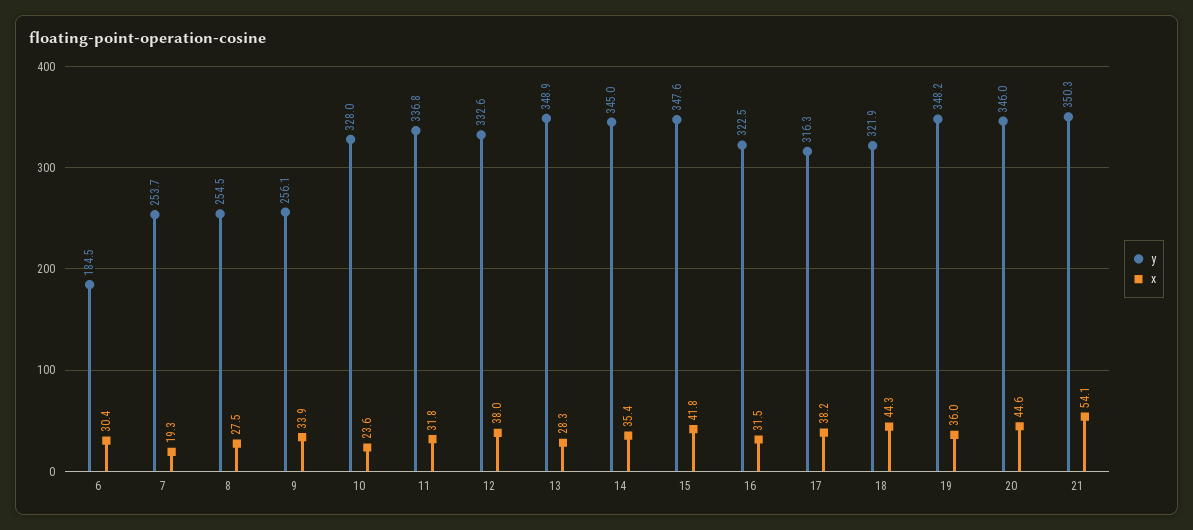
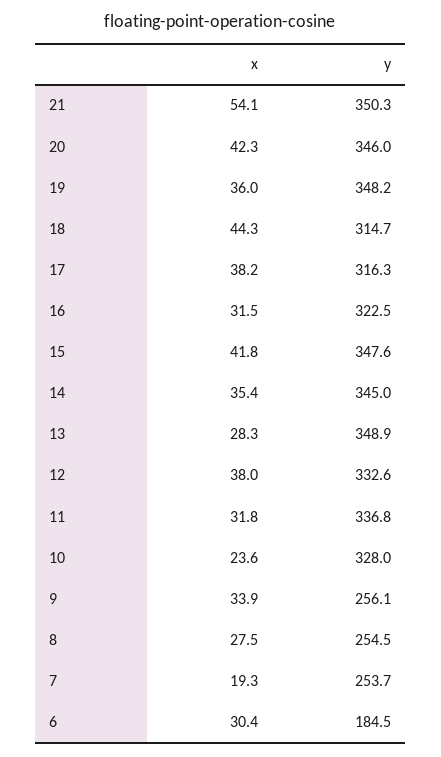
  {
    "y": {
      "6": 184.5,
      "7": 253.7,
      "8": 254.5,
      "9": 256.1,
      "10": 328,
      "11": 336.8,
      "12": 332.6,
      "13": 348.9,
      "14": 345,
      "15": 347.6,
      "16": 322.5,
      "17": 316.3,
-     "18": 321.9,
+     "18": 314.7,
      "19": 348.2,
      "20": 346,
      "21": 350.3
    },
    "x": {
      "6": 30.4,
      "7": 19.3,
      "8": 27.5,
      "9": 33.9,
      "10": 23.6,
      "11": 31.8,
      "12": 38,
      "13": 28.3,
      "14": 35.4,
      "15": 41.8,
      "16": 31.5,
      "17": 38.2,
      "18": 44.3,
      "19": 36,
-     "20": 44.6,
+     "20": 42.3,
      "21": 54.1
    }
  }

